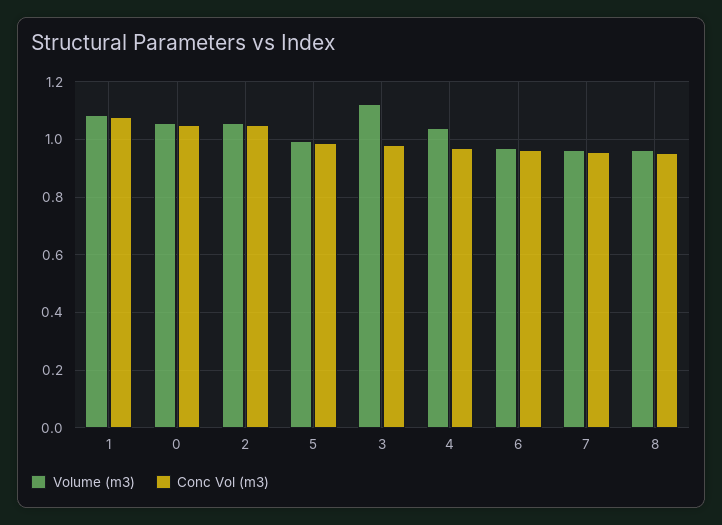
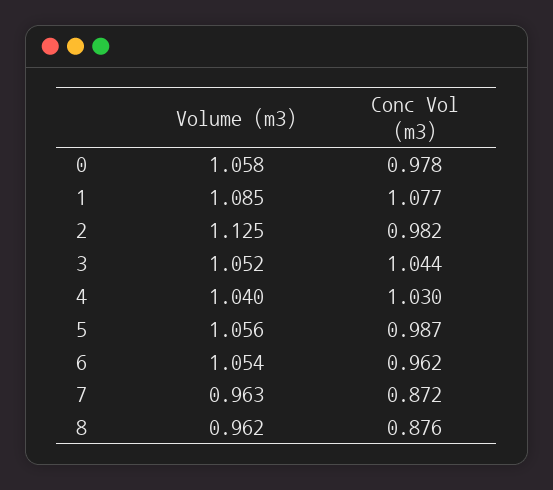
  {
    "Volume (m3)": {
      "1": 1.085,
      "0": 1.058,
-     "2": 1.05,
+     "2": 1.125,
-     "5": 1,
+     "5": 1.056,
-     "3": 1.125,
+     "3": 1.052,
      "4": 1.04,
-     "6": 0.975,
+     "6": 1.054,
      "7": 0.963,
      "8": 0.962
    },
    "Conc Vol (m3)": {
      "1": 1.077,
-     "0": 1.05,
+     "0": 0.978,
-     "2": 1.05,
+     "2": 0.982,
      "5": 0.987,
-     "3": 0.975,
+     "3": 1.044,
-     "4": 0.975,
+     "4": 1.03,
      "6": 0.962,
-     "7": 0.95,
+     "7": 0.872,
-     "8": 0.95
+     "8": 0.876
    }
  }

